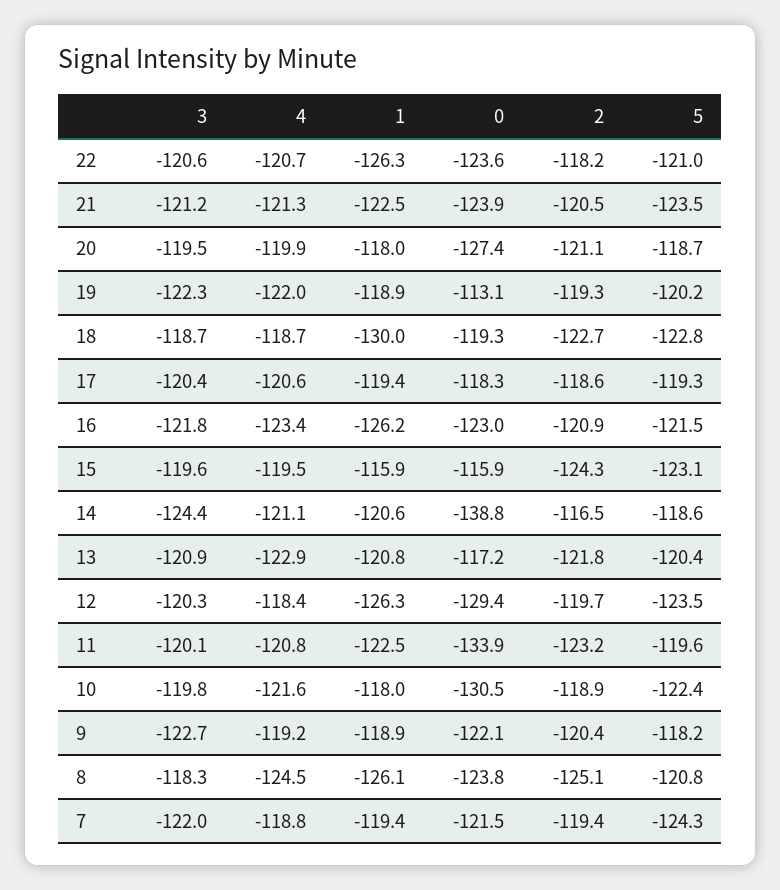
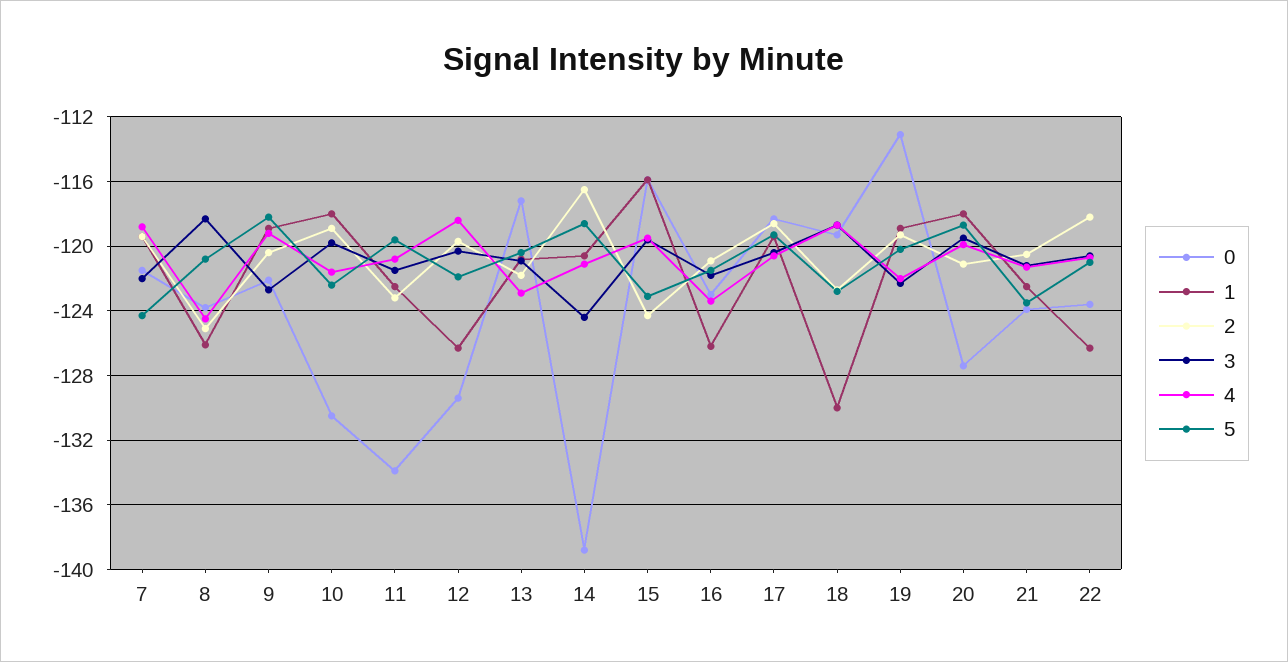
  {
    "3": {
      "22": -120.6,
      "21": -121.2,
      "20": -119.5,
      "19": -122.3,
      "18": -118.7,
      "17": -120.4,
      "16": -121.8,
      "15": -119.6,
      "14": -124.4,
      "13": -120.9,
      "12": -120.3,
-     "11": -120.1,
+     "11": -121.5,
      "10": -119.8,
      "9": -122.7,
      "8": -118.3,
      "7": -122
    },
    "4": {
      "22": -120.7,
      "21": -121.3,
      "20": -119.9,
      "19": -122,
      "18": -118.7,
      "17": -120.6,
      "16": -123.4,
      "15": -119.5,
      "14": -121.1,
      "13": -122.9,
      "12": -118.4,
      "11": -120.8,
      "10": -121.6,
      "9": -119.2,
      "8": -124.5,
      "7": -118.8
    },
    "1": {
      "22": -126.3,
      "21": -122.5,
      "20": -118,
      "19": -118.9,
      "18": -130,
      "17": -119.4,
      "16": -126.2,
      "15": -115.9,
      "14": -120.6,
      "13": -120.8,
      "12": -126.3,
      "11": -122.5,
      "10": -118,
      "9": -118.9,
      "8": -126.1,
      "7": -119.4
    },
    "0": {
      "22": -123.6,
      "21": -123.9,
      "20": -127.4,
      "19": -113.1,
      "18": -119.3,
      "17": -118.3,
      "16": -123,
      "15": -115.9,
      "14": -138.8,
      "13": -117.2,
      "12": -129.4,
      "11": -133.9,
      "10": -130.5,
      "9": -122.1,
      "8": -123.8,
      "7": -121.5
    },
    "2": {
      "22": -118.2,
      "21": -120.5,
      "20": -121.1,
      "19": -119.3,
      "18": -122.7,
      "17": -118.6,
      "16": -120.9,
      "15": -124.3,
      "14": -116.5,
      "13": -121.8,
      "12": -119.7,
      "11": -123.2,
      "10": -118.9,
      "9": -120.4,
      "8": -125.1,
      "7": -119.4
    },
    "5": {
      "22": -121,
      "21": -123.5,
      "20": -118.7,
      "19": -120.2,
      "18": -122.8,
      "17": -119.3,
      "16": -121.5,
      "15": -123.1,
      "14": -118.6,
      "13": -120.4,
-     "12": -123.5,
+     "12": -122,
      "11": -119.6,
      "10": -122.4,
      "9": -118.2,
      "8": -120.8,
      "7": -124.3
    }
  }

